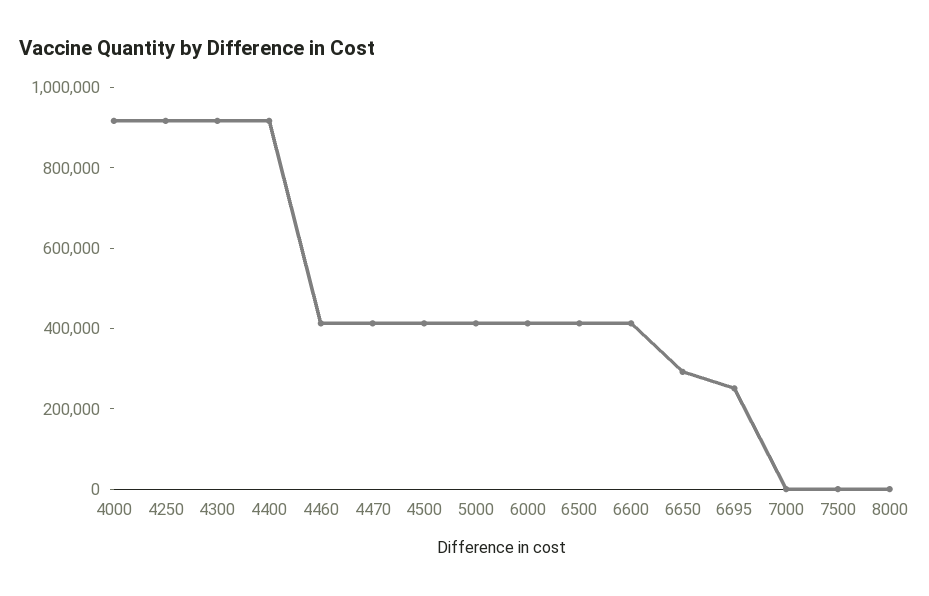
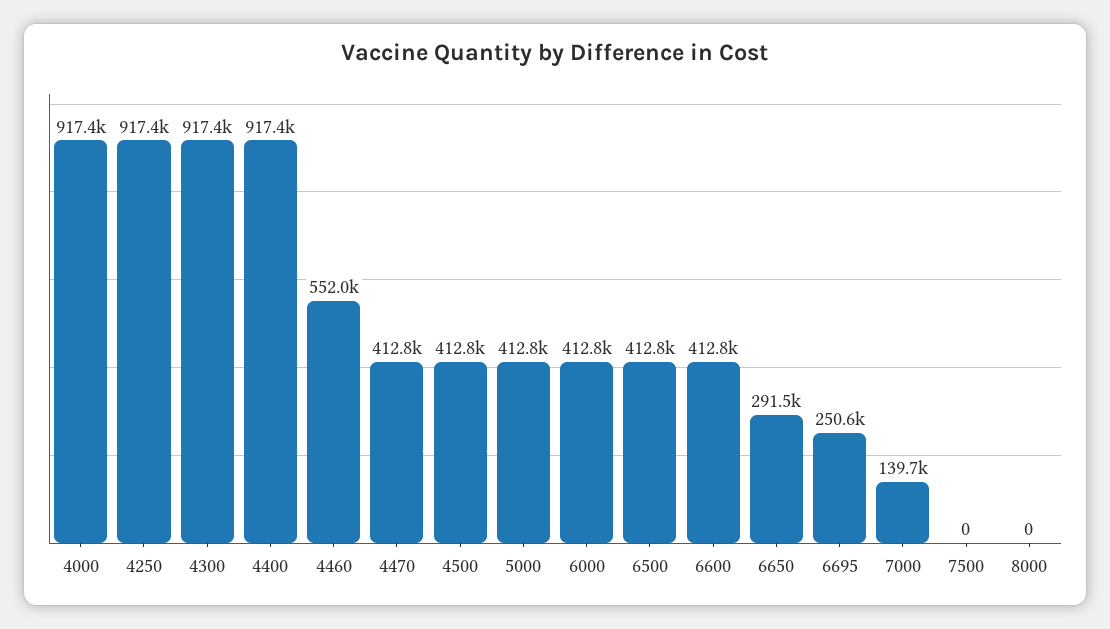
  {
    "4000": 917400,
    "4250": 917400,
    "4300": 917400,
    "4400": 917400,
-   "4460": 400000,
+   "4460": 552000,
    "4470": 412800,
    "4500": 412800,
    "5000": 412800,
    "6000": 412800,
    "6500": 412800,
    "6600": 412800,
    "6650": 291500,
    "6695": 250600,
-   "7000": 0,
+   "7000": 139700,
    "7500": 0,
    "8000": 0
  }

